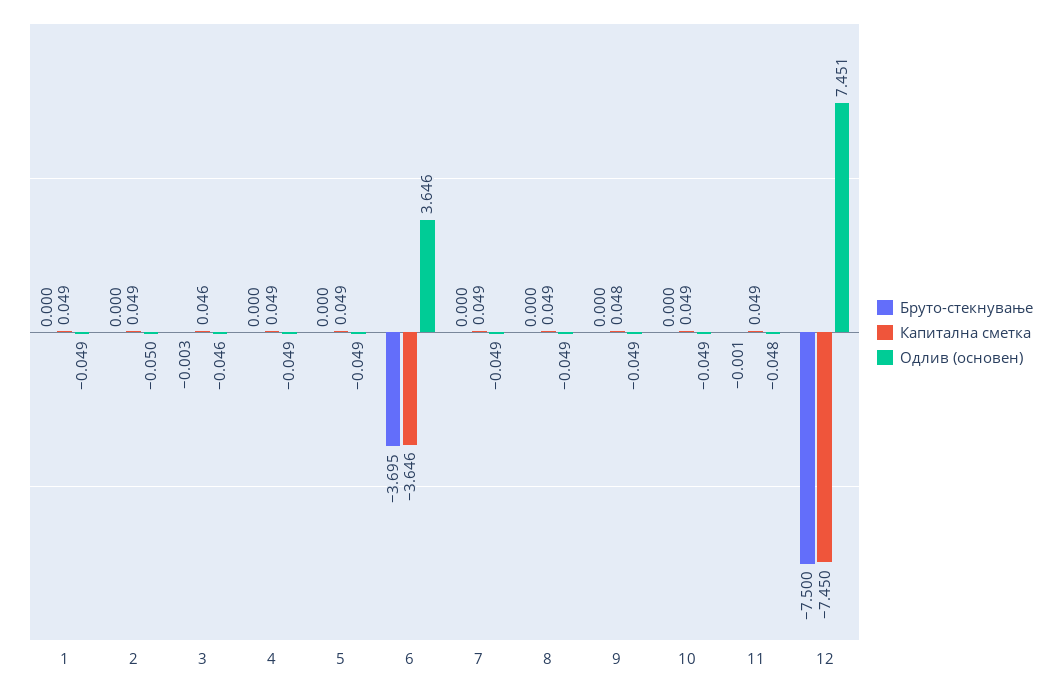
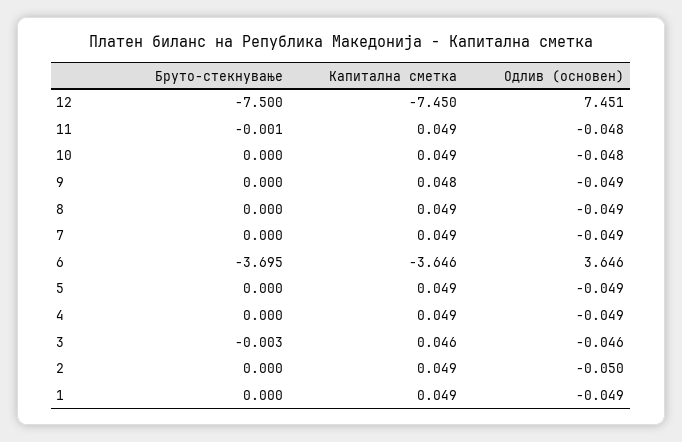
  {
    "Бруто-стекнување": {
      "1": 0,
      "2": 0,
      "3": -0.003,
      "4": 0,
      "5": 0,
      "6": -3.695,
      "7": 0,
      "8": 0,
      "9": 0,
      "10": 0,
      "11": -0.001,
      "12": -7.5
    },
    "Капитална сметка": {
      "1": 0.049,
      "2": 0.049,
      "3": 0.046,
      "4": 0.049,
      "5": 0.049,
      "6": -3.646,
      "7": 0.049,
      "8": 0.049,
      "9": 0.048,
      "10": 0.049,
      "11": 0.049,
      "12": -7.45
    },
    "Одлив (основен)": {
      "1": -0.049,
      "2": -0.05,
      "3": -0.046,
      "4": -0.049,
      "5": -0.049,
      "6": 3.646,
      "7": -0.049,
      "8": -0.049,
      "9": -0.049,
-     "10": -0.049,
+     "10": -0.048,
      "11": -0.048,
      "12": 7.451
    }
  }

